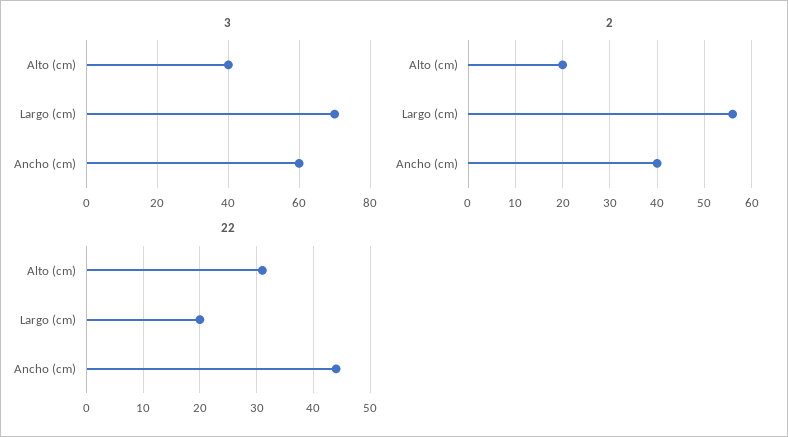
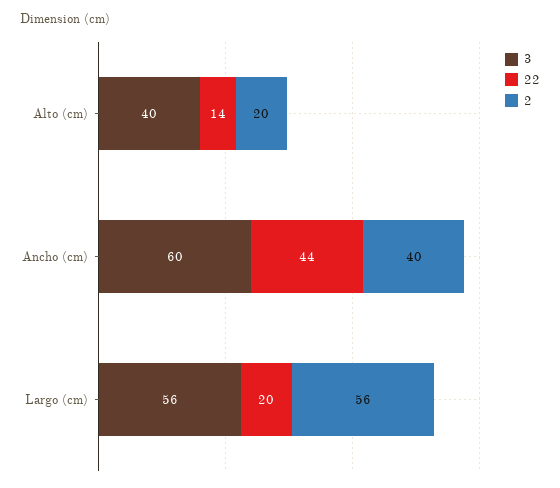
  {
    "3": {
      "Alto (cm)": 40,
-     "Largo (cm)": 70,
+     "Largo (cm)": 56,
      "Ancho (cm)": 60
    },
    "2": {
      "Alto (cm)": 20,
      "Largo (cm)": 56,
      "Ancho (cm)": 40
    },
    "22": {
-     "Alto (cm)": 30,
+     "Alto (cm)": 14,
      "Largo (cm)": 20,
      "Ancho (cm)": 44
    }
  }

